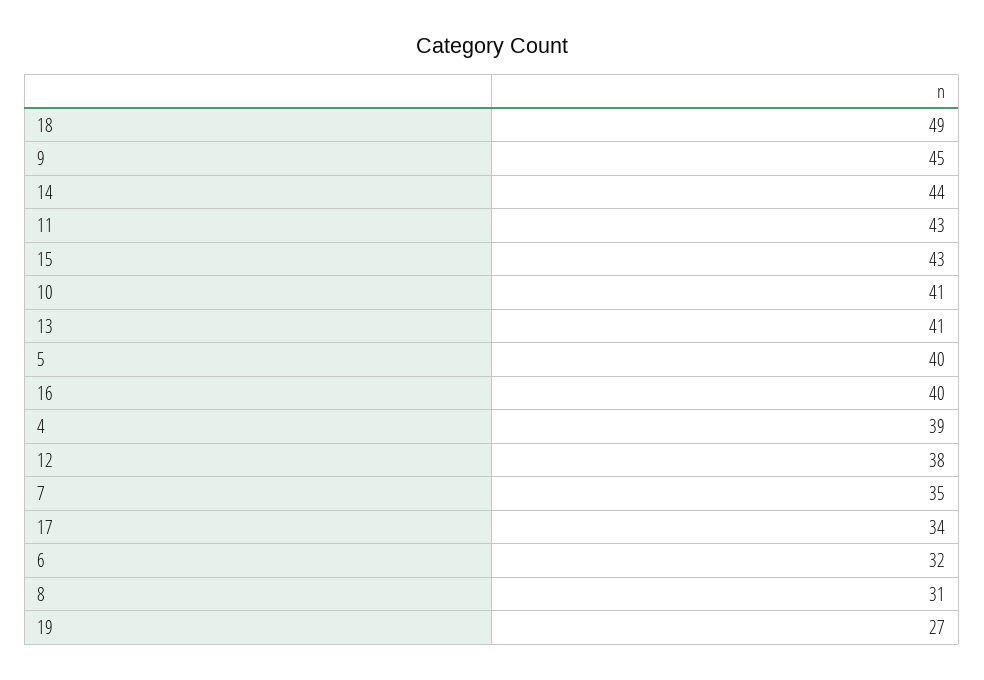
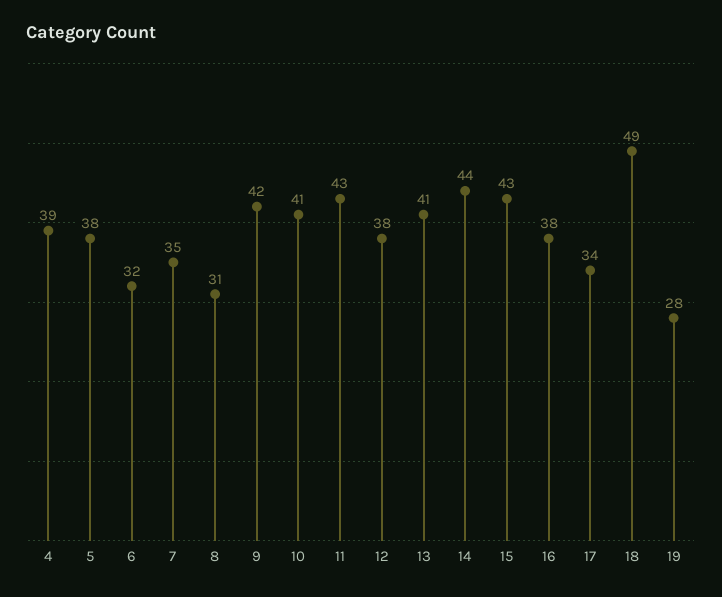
  {
    "18": 49,
-   "9": 45,
+   "9": 42,
    "14": 44,
    "11": 43,
    "15": 43,
    "10": 41,
    "13": 41,
-   "5": 40,
+   "5": 38,
-   "16": 40,
+   "16": 38,
    "4": 39,
    "12": 38,
    "7": 35,
    "17": 34,
    "6": 32,
    "8": 31,
-   "19": 27
+   "19": 28
  }

